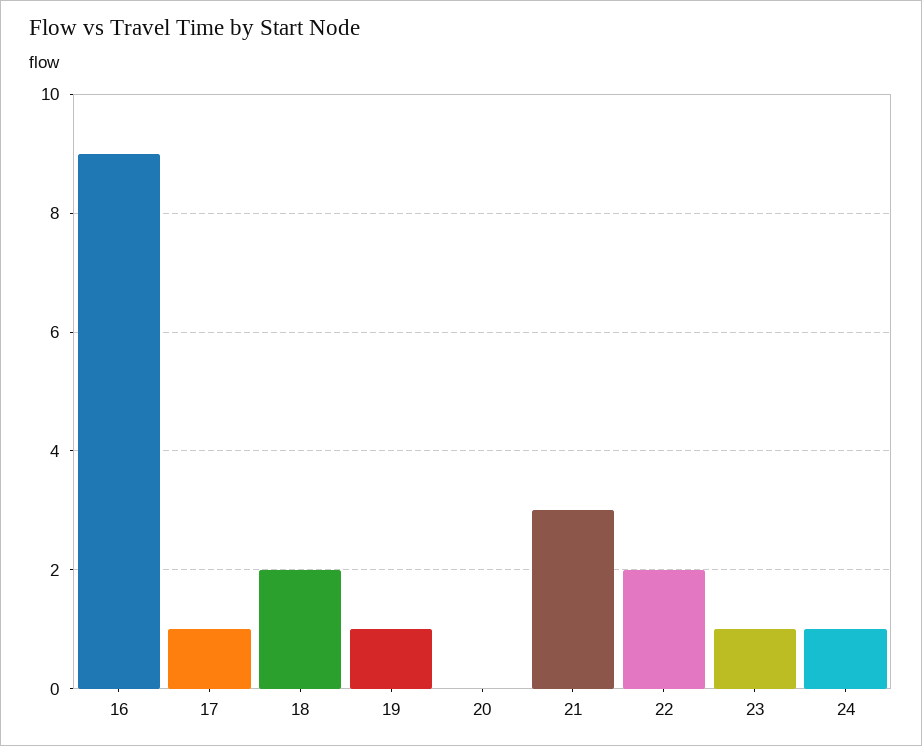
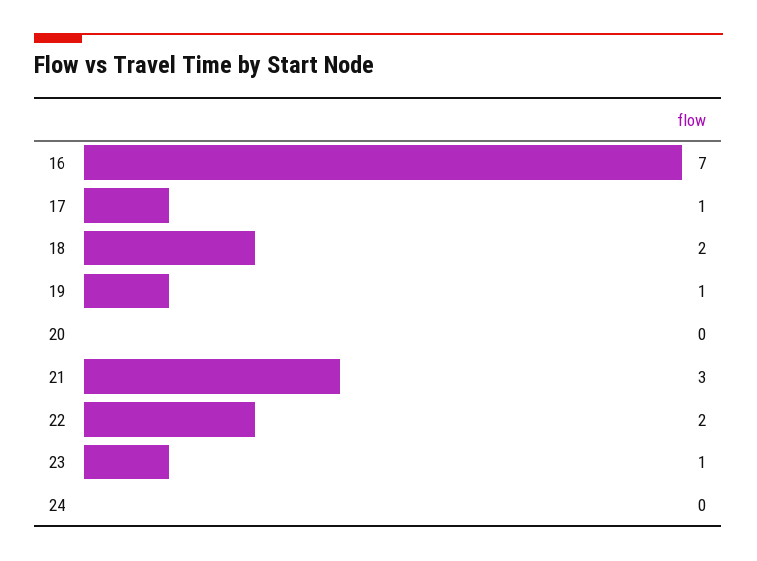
  {
-   "16": 9,
+   "16": 7,
    "17": 1,
    "18": 2,
    "19": 1,
    "20": 0,
    "21": 3,
    "22": 2,
    "23": 1,
-   "24": 1
+   "24": 0
  }

